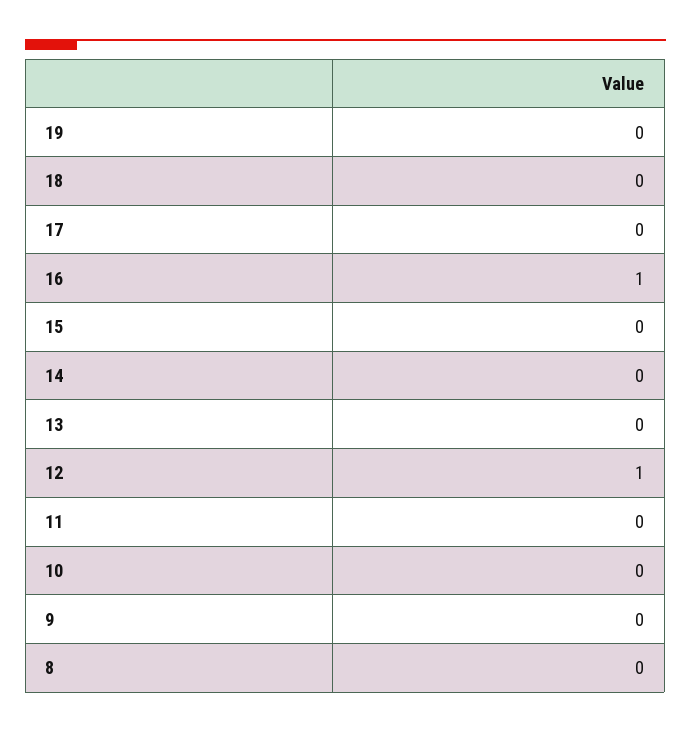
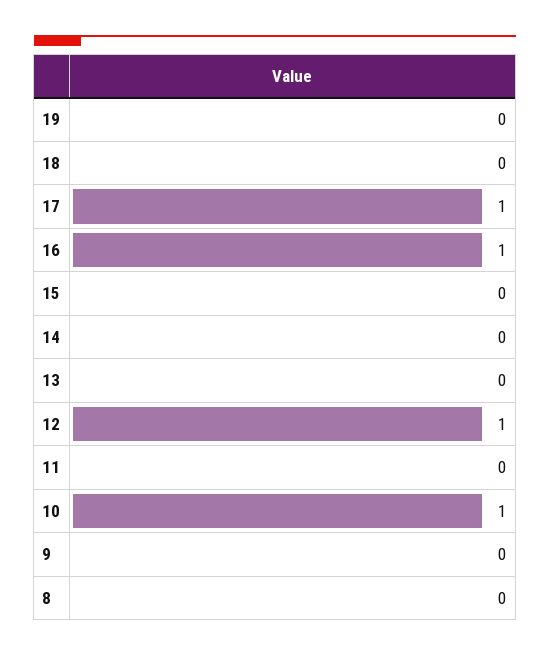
  {
    "19": 0,
    "18": 0,
-   "17": 0,
+   "17": 1,
    "16": 1,
    "15": 0,
    "14": 0,
    "13": 0,
    "12": 1,
    "11": 0,
-   "10": 0,
+   "10": 1,
    "9": 0,
    "8": 0
  }

